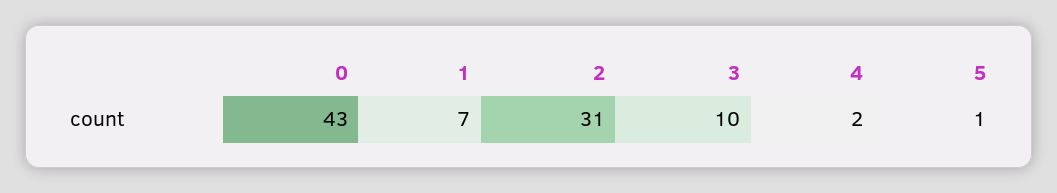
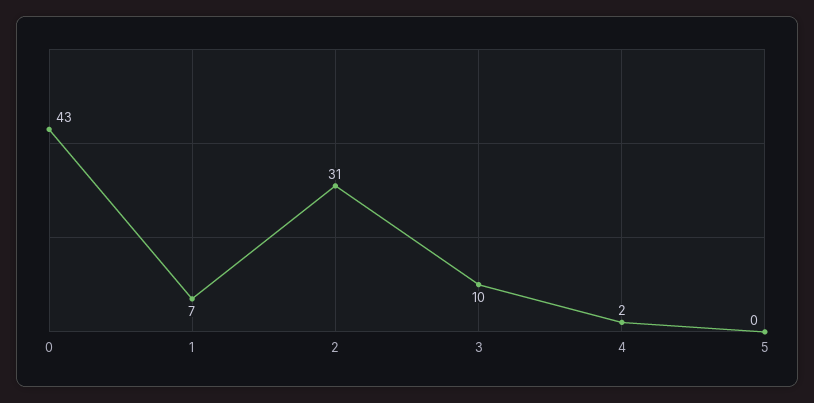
  {
    "0": 43,
    "1": 7,
    "2": 31,
    "3": 10,
    "4": 2,
-   "5": 1
+   "5": 0
  }

